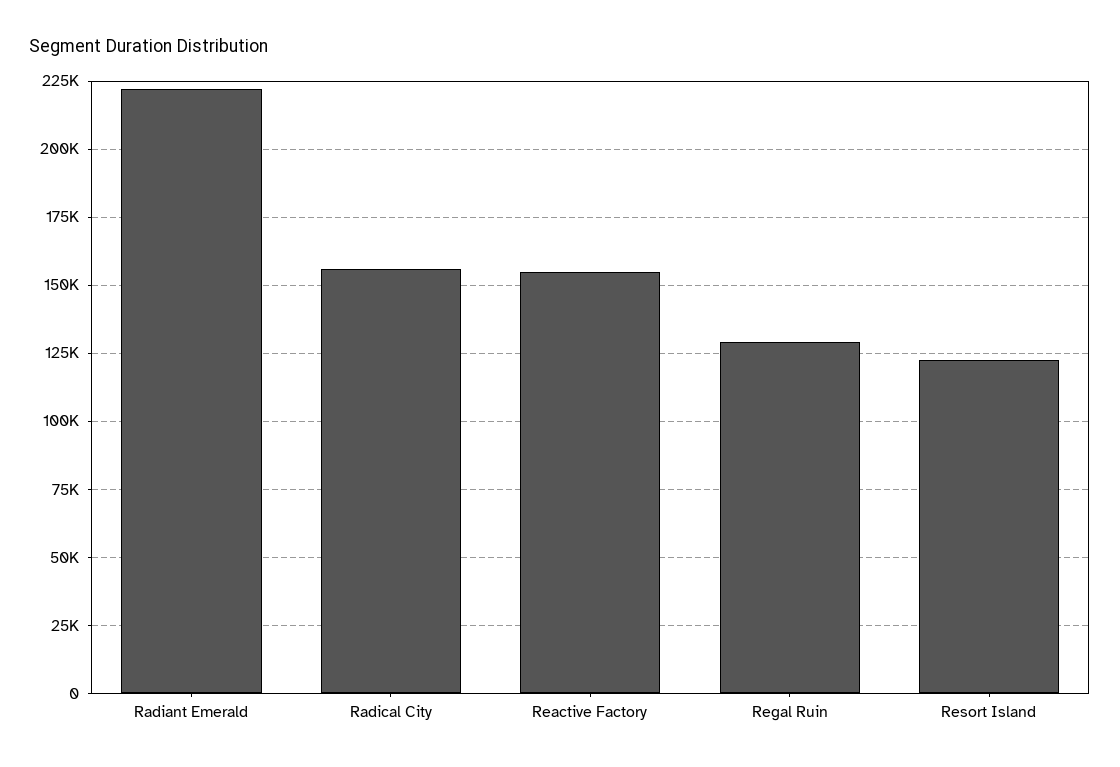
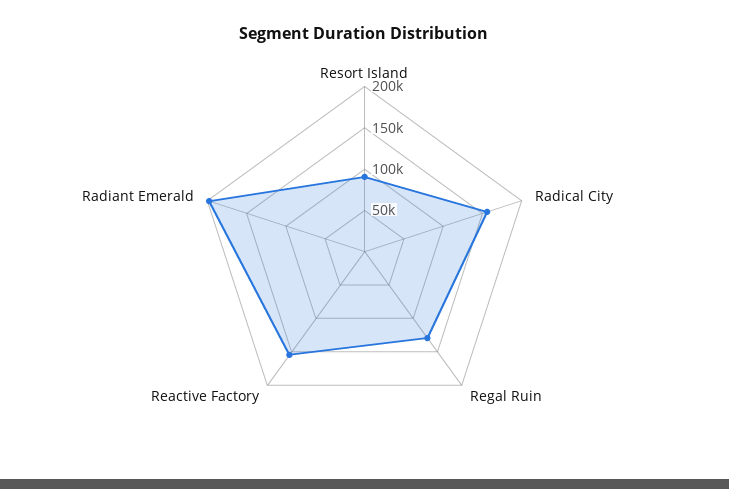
  {
-   "Radiant Emerald": 222500,
+   "Radiant Emerald": 200000,
    "Radical City": 155000,
    "Reactive Factory": 155000,
    "Regal Ruin": 130000,
-   "Resort Island": 122500
+   "Resort Island": 90000
  }

